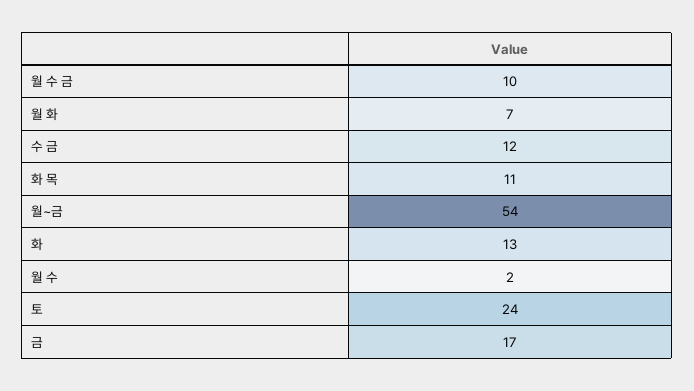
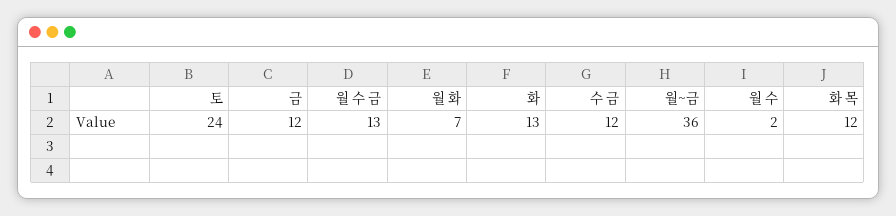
  {
-   "월 수 금": 10,
+   "월 수 금": 13,
    "월 화": 7,
    "수 금": 12,
-   "화 목": 11,
+   "화 목": 12,
-   "월~금": 54,
+   "월~금": 36,
    "화": 13,
    "월 수": 2,
    "토": 24,
-   "금": 17
+   "금": 12
  }

